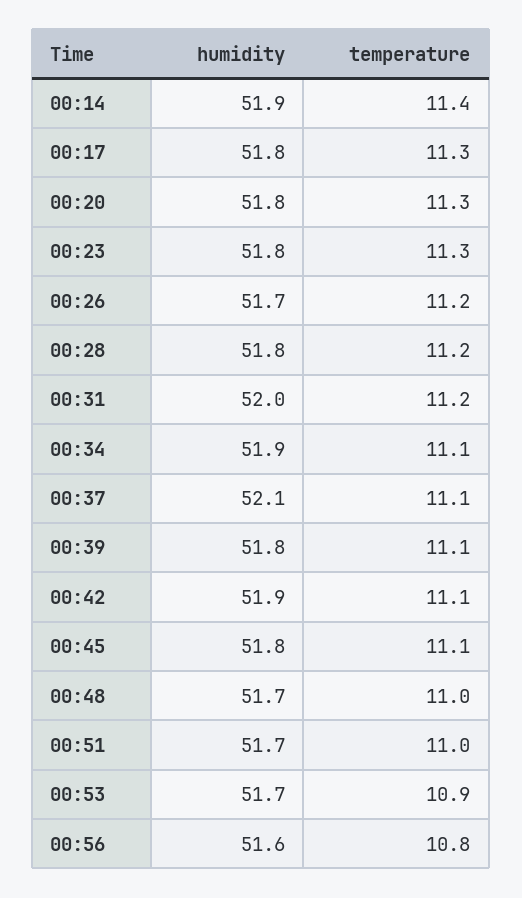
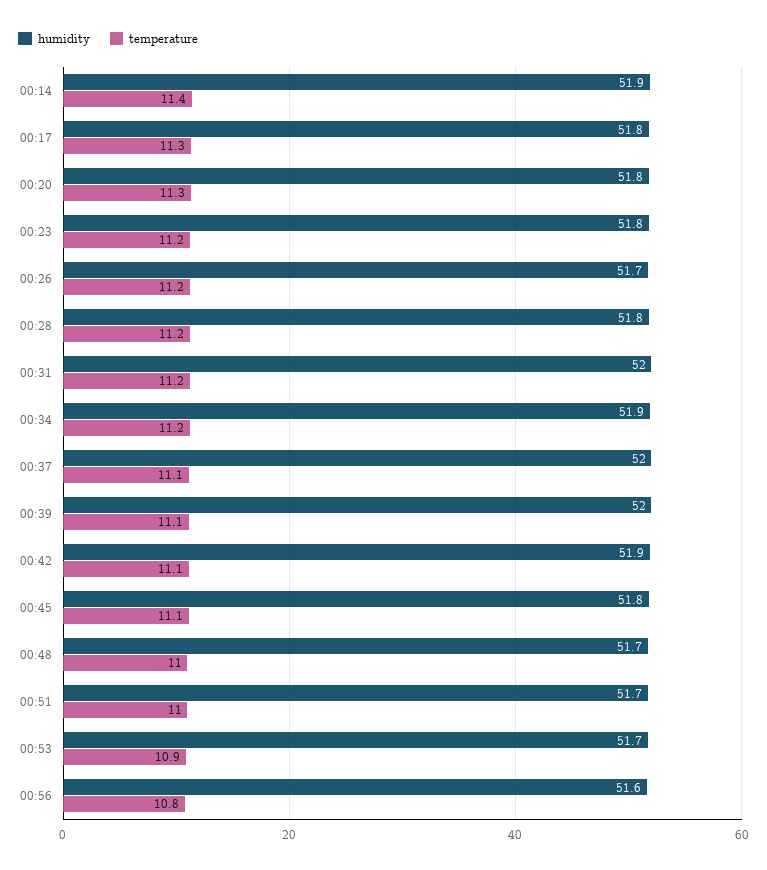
  {
    "humidity": {
      "00:14": 51.9,
      "00:17": 51.8,
      "00:20": 51.8,
      "00:23": 51.8,
      "00:26": 51.7,
      "00:28": 51.8,
      "00:31": 52,
      "00:34": 51.9,
-     "00:37": 52.1,
+     "00:37": 52,
-     "00:39": 51.8,
+     "00:39": 52,
      "00:42": 51.9,
      "00:45": 51.8,
      "00:48": 51.7,
      "00:51": 51.7,
      "00:53": 51.7,
      "00:56": 51.6
    },
    "temperature": {
      "00:14": 11.4,
      "00:17": 11.3,
      "00:20": 11.3,
-     "00:23": 11.3,
+     "00:23": 11.2,
      "00:26": 11.2,
      "00:28": 11.2,
      "00:31": 11.2,
-     "00:34": 11.1,
+     "00:34": 11.2,
      "00:37": 11.1,
      "00:39": 11.1,
      "00:42": 11.1,
      "00:45": 11.1,
      "00:48": 11,
      "00:51": 11,
      "00:53": 10.9,
      "00:56": 10.8
    }
  }

